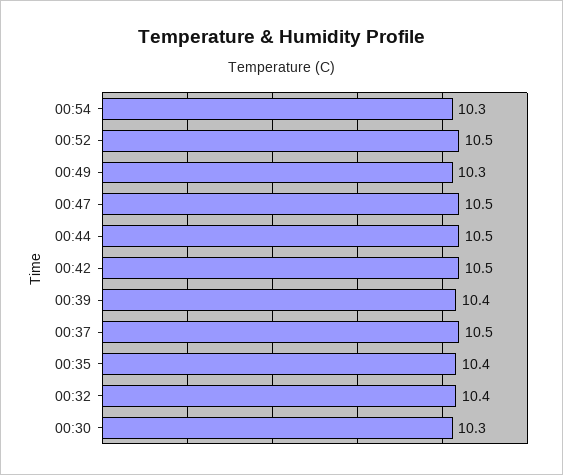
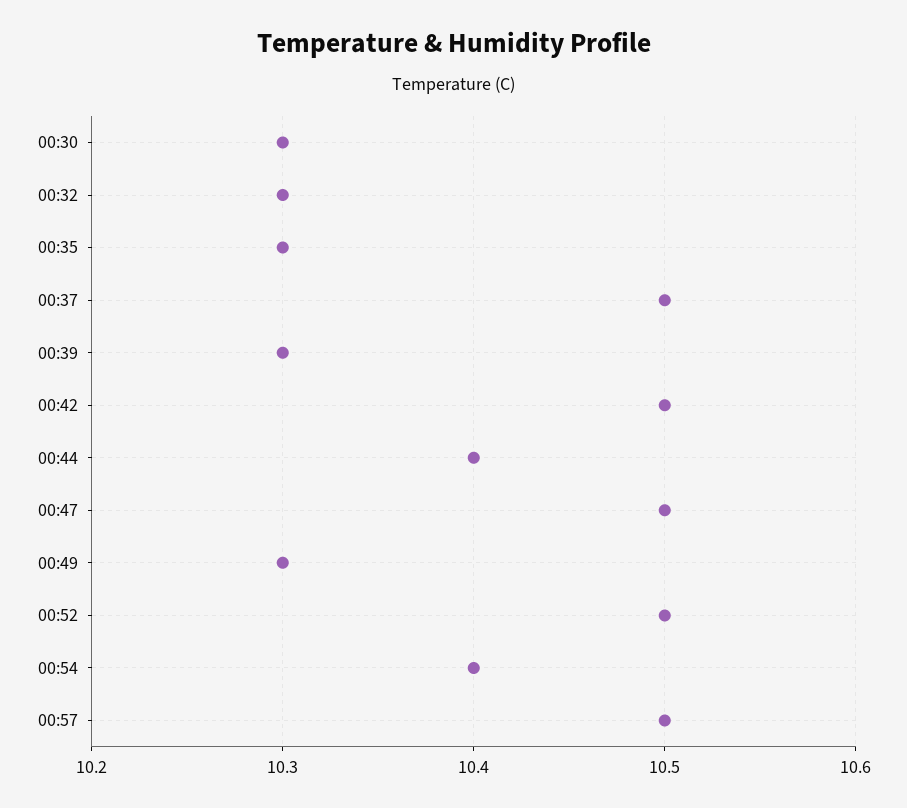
  {
-   "00:54": 10.3,
+   "00:54": 10.4,
    "00:52": 10.5,
    "00:49": 10.3,
    "00:47": 10.5,
-   "00:44": 10.5,
+   "00:44": 10.4,
    "00:42": 10.5,
-   "00:39": 10.4,
+   "00:39": 10.3,
    "00:37": 10.5,
-   "00:35": 10.4,
+   "00:35": 10.3,
-   "00:32": 10.4,
+   "00:32": 10.3,
-   "00:30": 10.3
+   "00:30": 10.3,
+   "00:57": 10.5
  }

